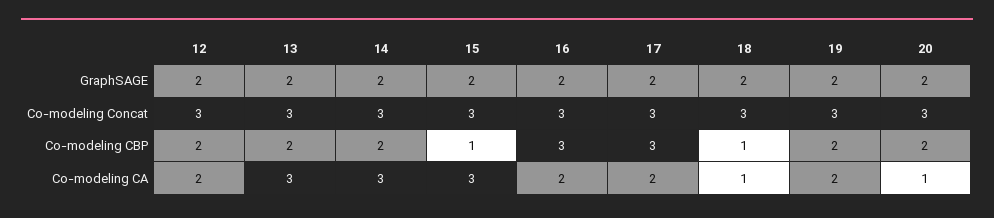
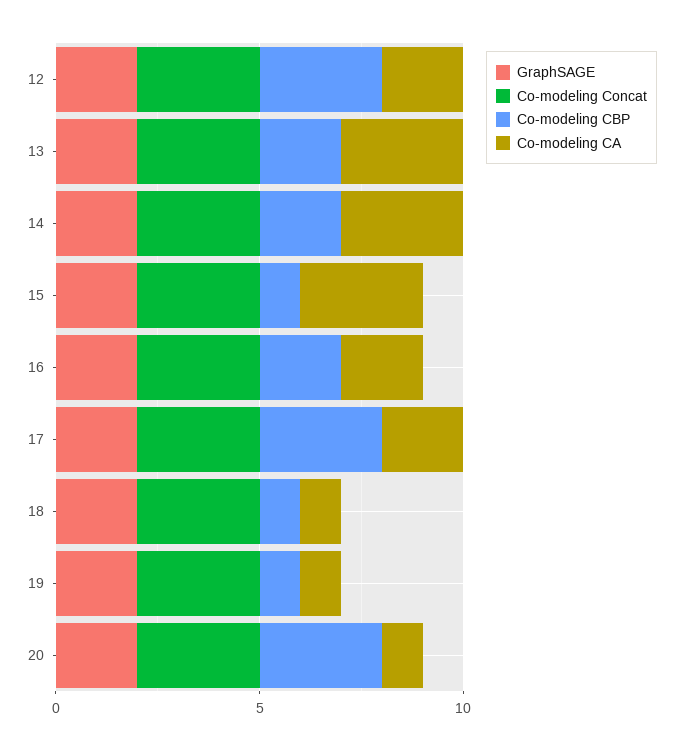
  {
    "GraphSAGE": {
      "12": 2,
      "13": 2,
      "14": 2,
      "15": 2,
      "16": 2,
      "17": 2,
      "18": 2,
      "19": 2,
      "20": 2
    },
    "Co-modeling Concat": {
      "12": 3,
      "13": 3,
      "14": 3,
      "15": 3,
      "16": 3,
      "17": 3,
      "18": 3,
      "19": 3,
      "20": 3
    },
    "Co-modeling CBP": {
-     "12": 2,
+     "12": 3,
      "13": 2,
      "14": 2,
      "15": 1,
-     "16": 3,
+     "16": 2,
      "17": 3,
      "18": 1,
-     "19": 2,
+     "19": 1,
-     "20": 2
+     "20": 3
    },
    "Co-modeling CA": {
      "12": 2,
      "13": 3,
      "14": 3,
      "15": 3,
      "16": 2,
      "17": 2,
      "18": 1,
-     "19": 2,
+     "19": 1,
      "20": 1
    }
  }

